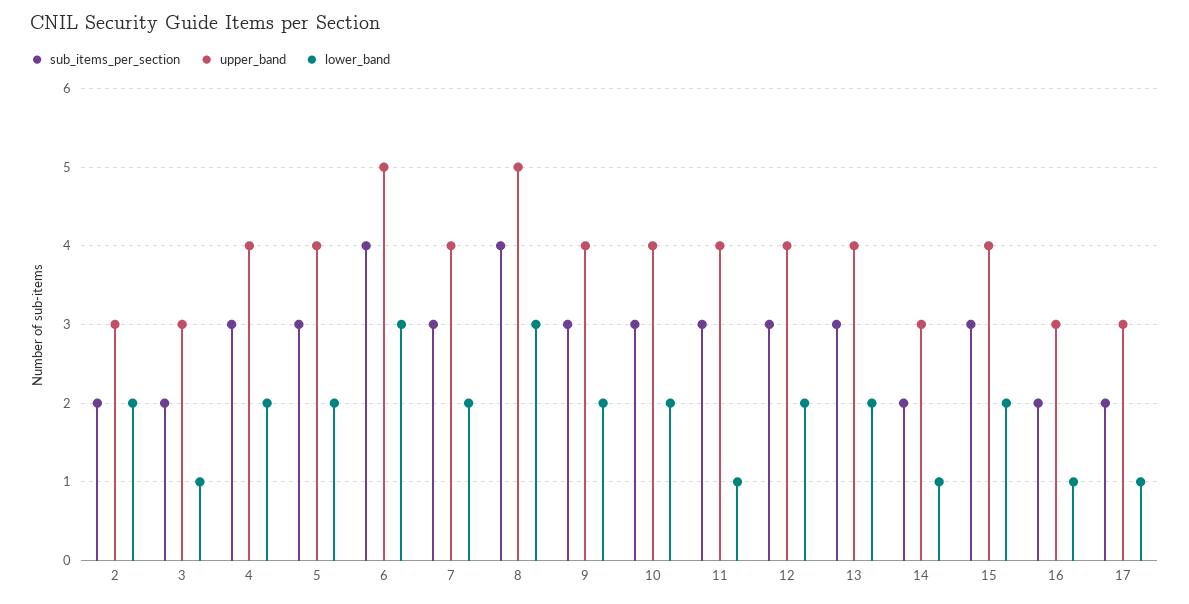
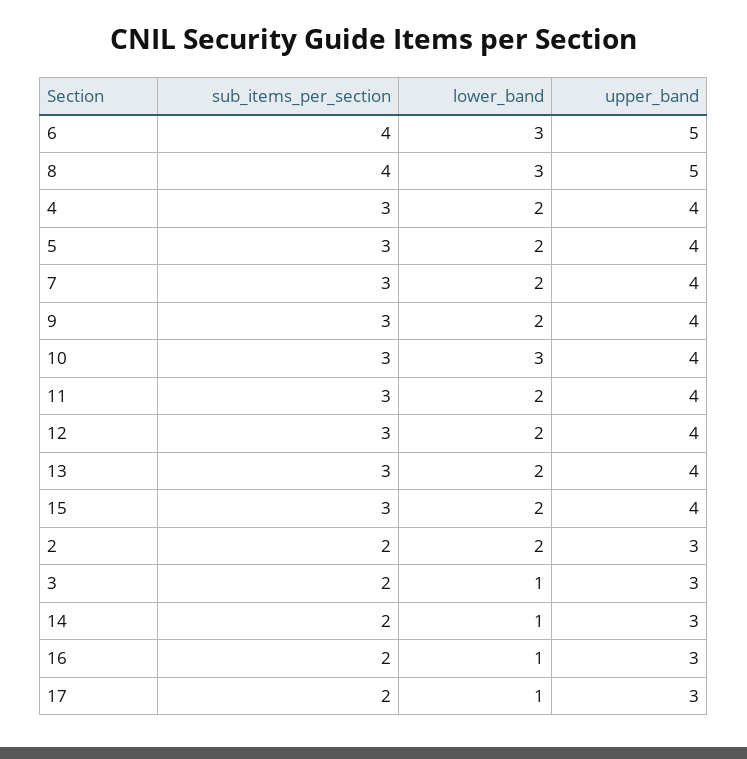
  {
    "sub_items_per_section": {
      "2": 2,
      "3": 2,
      "4": 3,
      "5": 3,
      "6": 4,
      "7": 3,
      "8": 4,
      "9": 3,
      "10": 3,
      "11": 3,
      "12": 3,
      "13": 3,
      "14": 2,
      "15": 3,
      "16": 2,
      "17": 2
    },
    "upper_band": {
      "2": 3,
      "3": 3,
      "4": 4,
      "5": 4,
      "6": 5,
      "7": 4,
      "8": 5,
      "9": 4,
      "10": 4,
      "11": 4,
      "12": 4,
      "13": 4,
      "14": 3,
      "15": 4,
      "16": 3,
      "17": 3
    },
    "lower_band": {
      "2": 2,
      "3": 1,
      "4": 2,
      "5": 2,
      "6": 3,
      "7": 2,
      "8": 3,
      "9": 2,
-     "10": 2,
+     "10": 3,
-     "11": 1,
+     "11": 2,
      "12": 2,
      "13": 2,
      "14": 1,
      "15": 2,
      "16": 1,
      "17": 1
    }
  }

